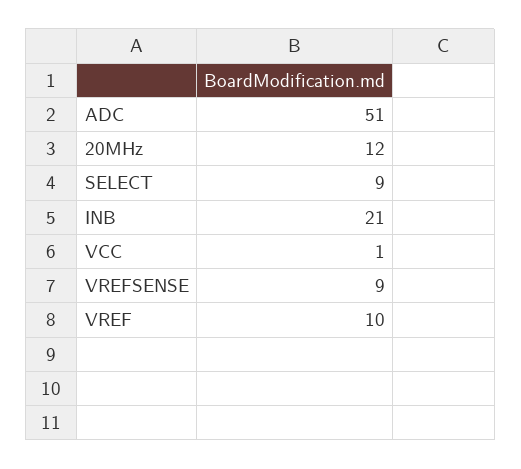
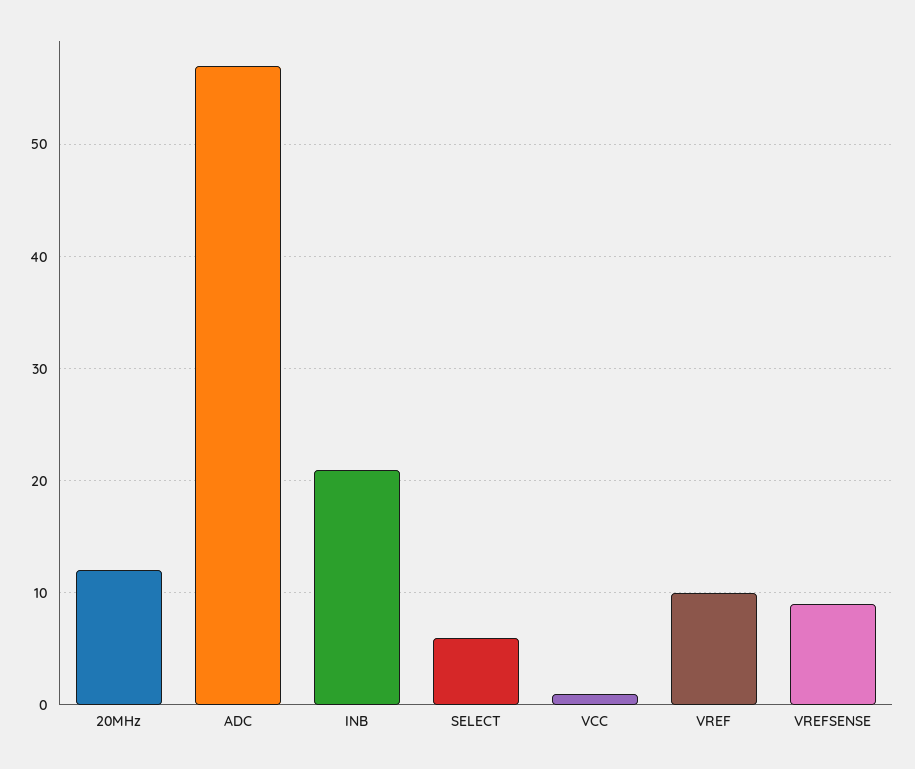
  {
-   "ADC": 51,
+   "ADC": 57,
    "20MHz": 12,
-   "SELECT": 9,
+   "SELECT": 6,
    "INB": 21,
    "VCC": 1,
    "VREFSENSE": 9,
    "VREF": 10
  }

